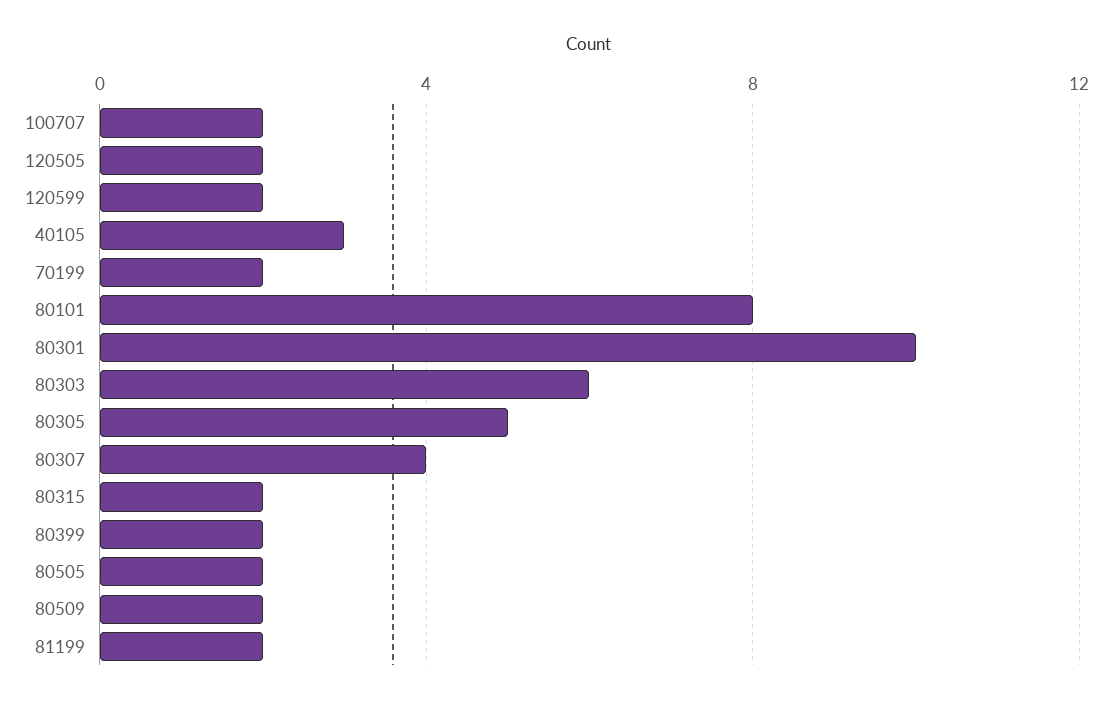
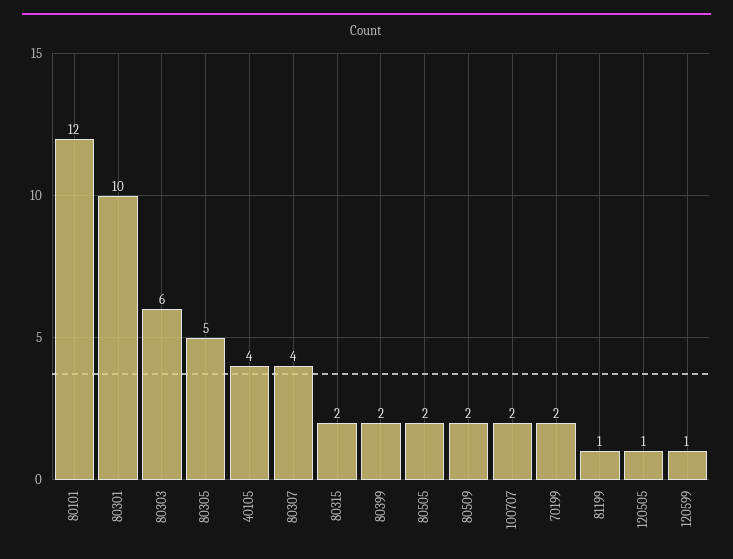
  {
    "100707": 2,
-   "120505": 2,
+   "120505": 1,
-   "120599": 2,
+   "120599": 1,
-   "40105": 3,
+   "40105": 4,
    "70199": 2,
-   "80101": 8,
+   "80101": 12,
    "80301": 10,
    "80303": 6,
    "80305": 5,
    "80307": 4,
    "80315": 2,
    "80399": 2,
    "80505": 2,
    "80509": 2,
-   "81199": 2
+   "81199": 1
  }

